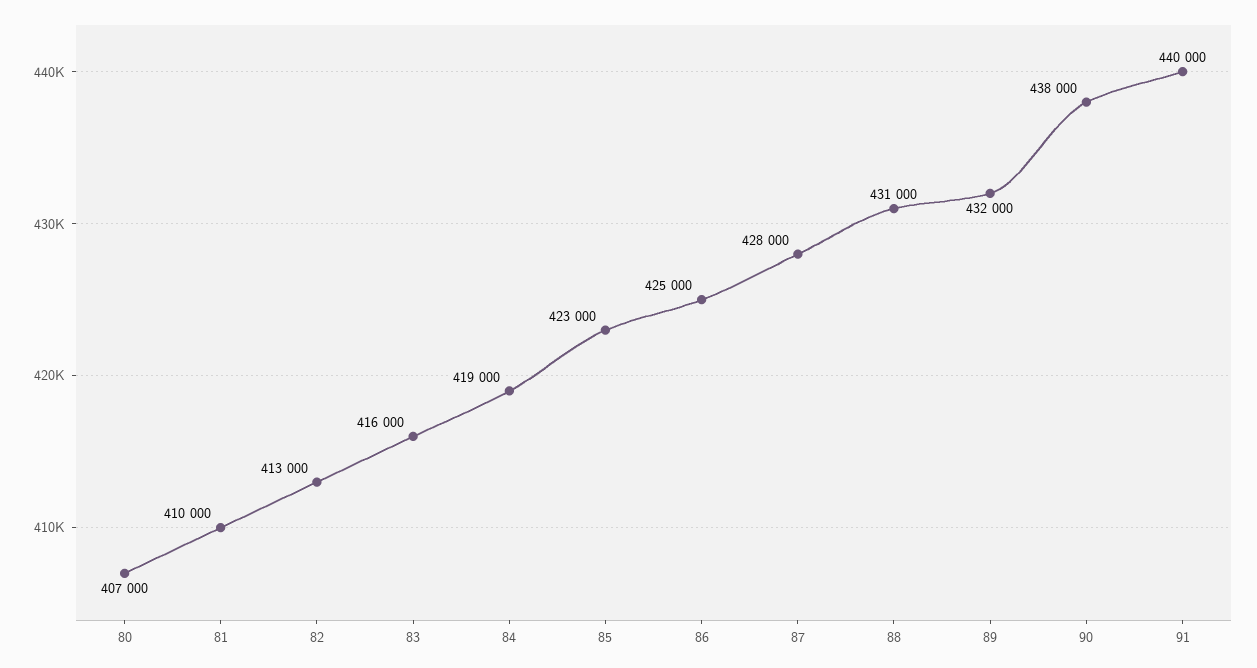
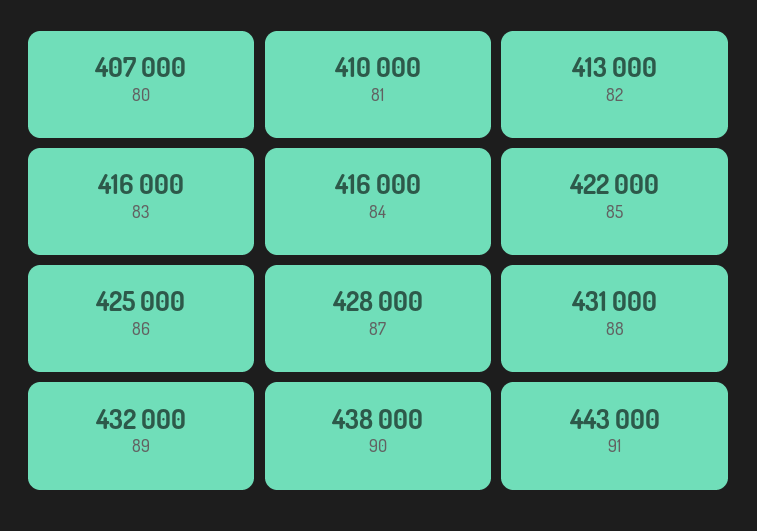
  {
    "80": 407000,
    "81": 410000,
    "82": 413000,
    "83": 416000,
-   "84": 419000,
+   "84": 416000,
-   "85": 423000,
+   "85": 422000,
    "86": 425000,
    "87": 428000,
    "88": 431000,
    "89": 432000,
    "90": 438000,
-   "91": 440000
+   "91": 443000
  }

